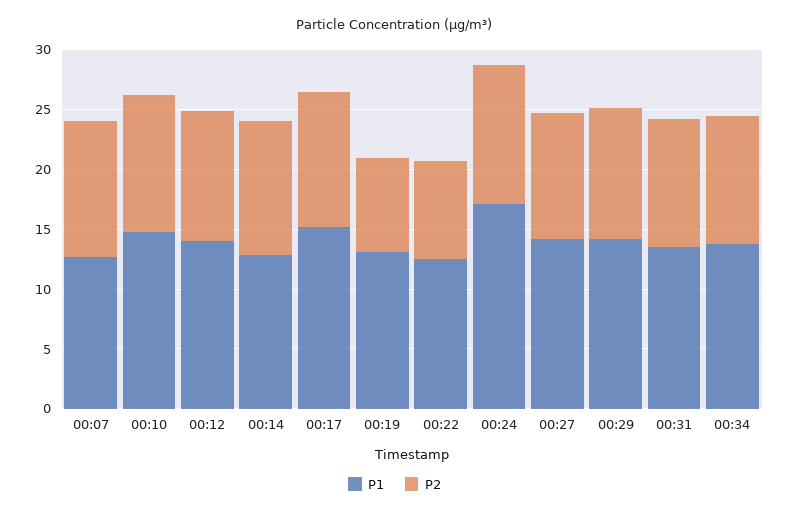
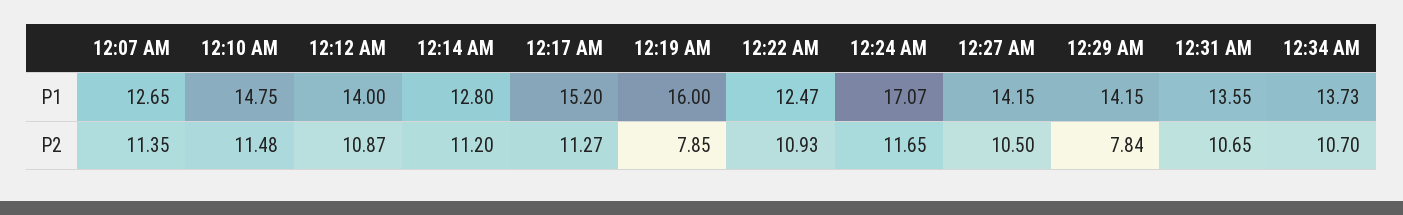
  {
    "P1": {
      "00:07": 12.65,
      "00:10": 14.75,
      "00:12": 14,
      "00:14": 12.8,
      "00:17": 15.2,
-     "00:19": 13,
+     "00:19": 16,
      "00:22": 12.47,
      "00:24": 17.07,
      "00:27": 14.15,
      "00:29": 14.15,
      "00:31": 13.55,
      "00:34": 13.73
    },
    "P2": {
      "00:07": 11.35,
      "00:10": 11.48,
      "00:12": 10.87,
      "00:14": 11.2,
      "00:17": 11.27,
      "00:19": 7.85,
-     "00:22": 8,
+     "00:22": 10.93,
      "00:24": 11.65,
      "00:27": 10.5,
-     "00:29": 11,
+     "00:29": 7.84,
      "00:31": 10.65,
      "00:34": 10.7
    }
  }

